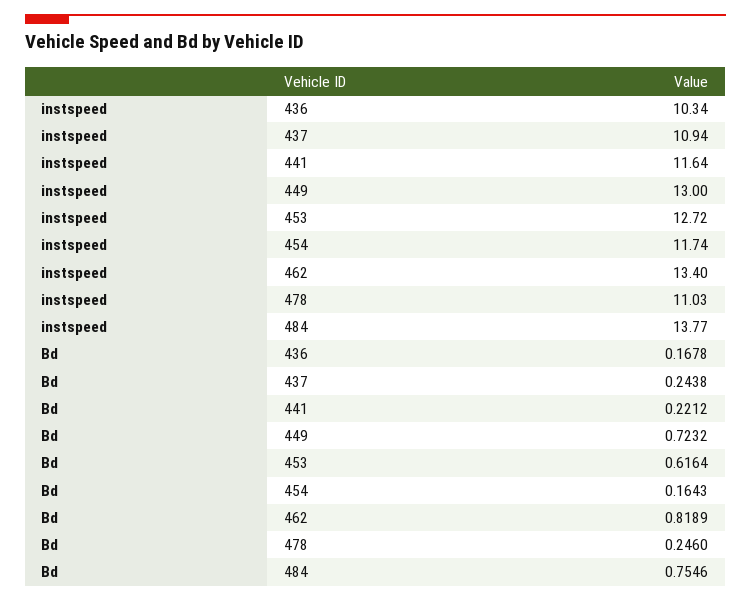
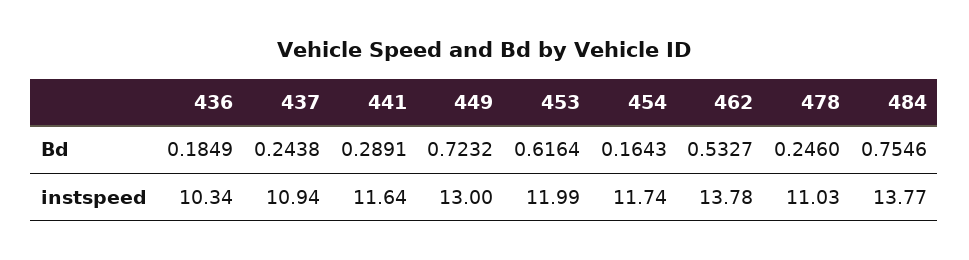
  {
    "instspeed": {
      "436": 10.34,
      "437": 10.94,
      "441": 11.64,
      "449": 13,
-     "453": 12.72,
+     "453": 11.99,
      "454": 11.74,
-     "462": 13.4,
+     "462": 13.78,
      "478": 11.03,
      "484": 13.77
    },
    "Bd": {
-     "436": 0.1678,
+     "436": 0.1849,
      "437": 0.2438,
-     "441": 0.2212,
+     "441": 0.2891,
      "449": 0.7232,
      "453": 0.6164,
      "454": 0.1643,
-     "462": 0.8189,
+     "462": 0.5327,
      "478": 0.246,
      "484": 0.7546
    }
  }

